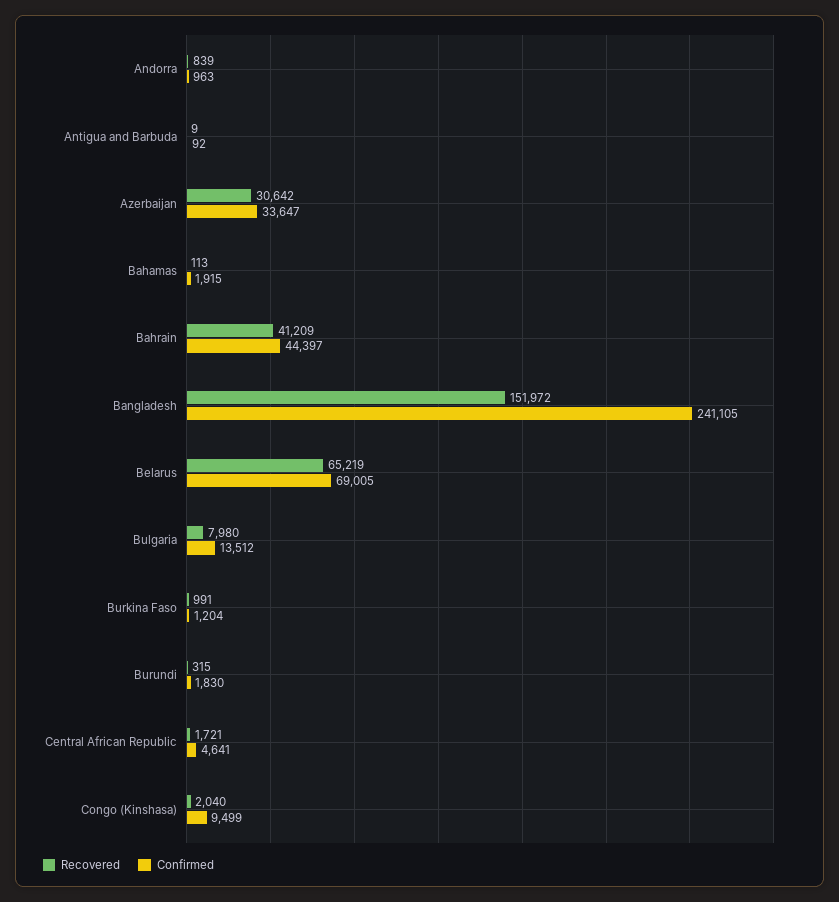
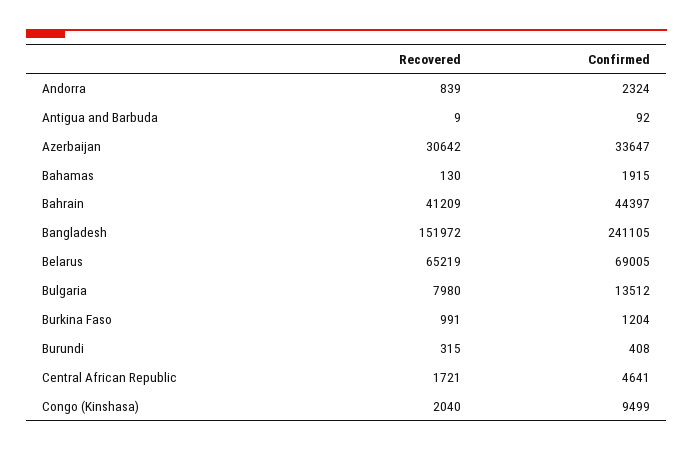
  {
    "Recovered": {
      "Andorra": 839,
      "Antigua and Barbuda": 9,
      "Azerbaijan": 30642,
-     "Bahamas": 113,
+     "Bahamas": 130,
      "Bahrain": 41209,
      "Bangladesh": 151972,
      "Belarus": 65219,
      "Bulgaria": 7980,
      "Burkina Faso": 991,
      "Burundi": 315,
      "Central African Republic": 1721,
      "Congo (Kinshasa)": 2040
    },
    "Confirmed": {
-     "Andorra": 963,
+     "Andorra": 2324,
      "Antigua and Barbuda": 92,
      "Azerbaijan": 33647,
      "Bahamas": 1915,
      "Bahrain": 44397,
      "Bangladesh": 241105,
      "Belarus": 69005,
      "Bulgaria": 13512,
      "Burkina Faso": 1204,
-     "Burundi": 1830,
+     "Burundi": 408,
      "Central African Republic": 4641,
      "Congo (Kinshasa)": 9499
    }
  }

